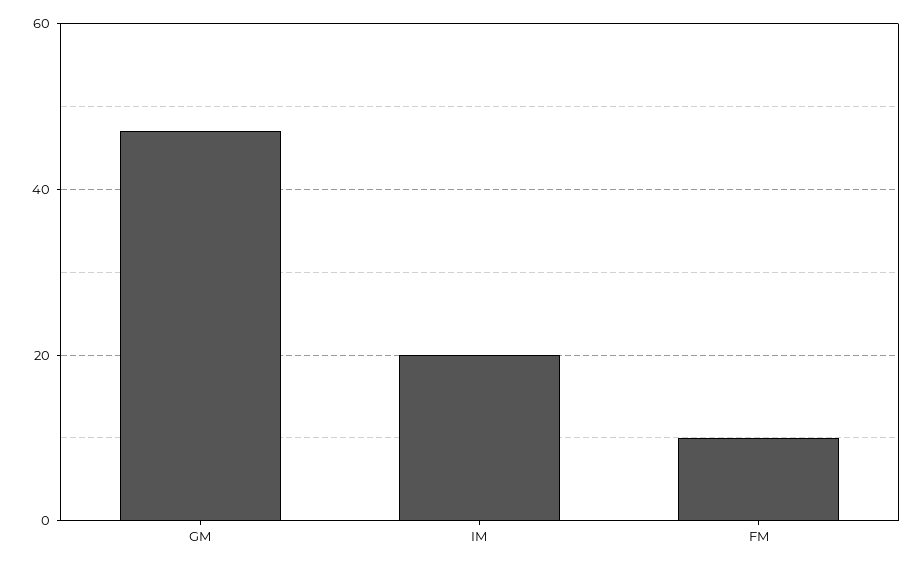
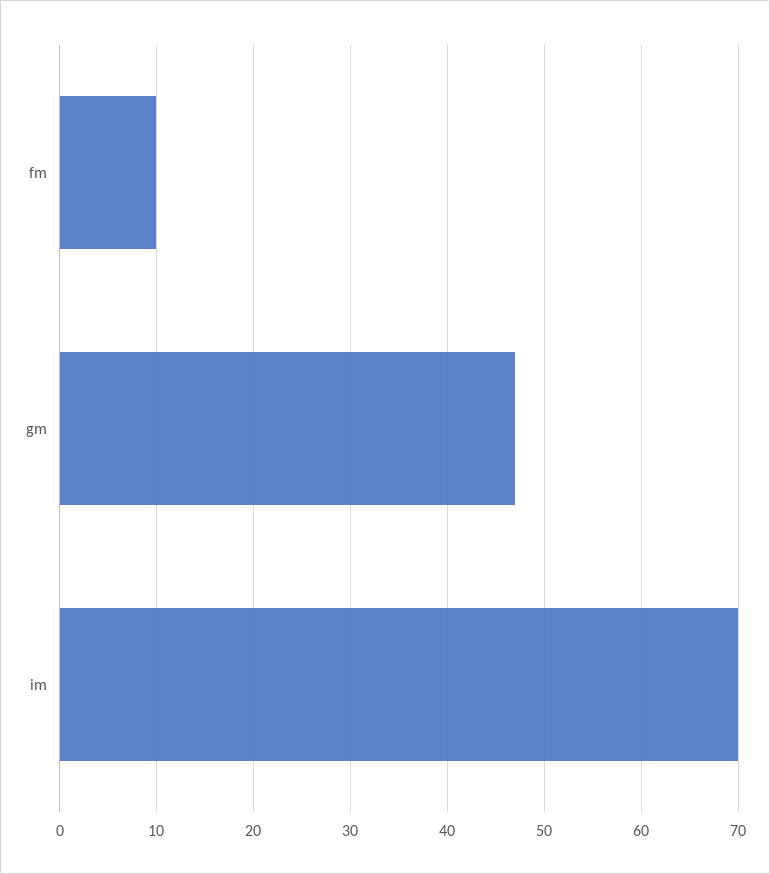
  {
    "GM": 47,
-   "IM": 20,
+   "IM": 70,
    "FM": 10
  }

